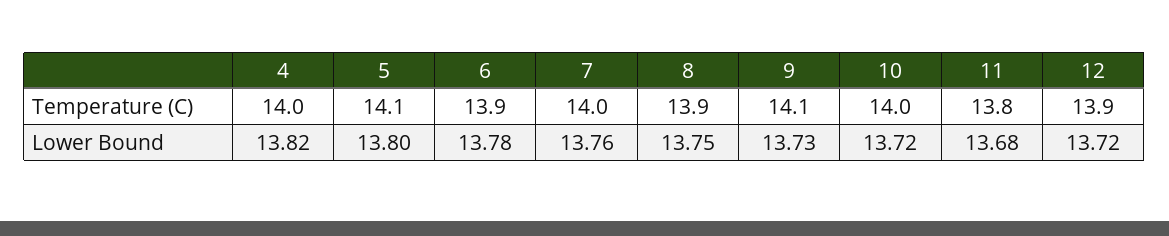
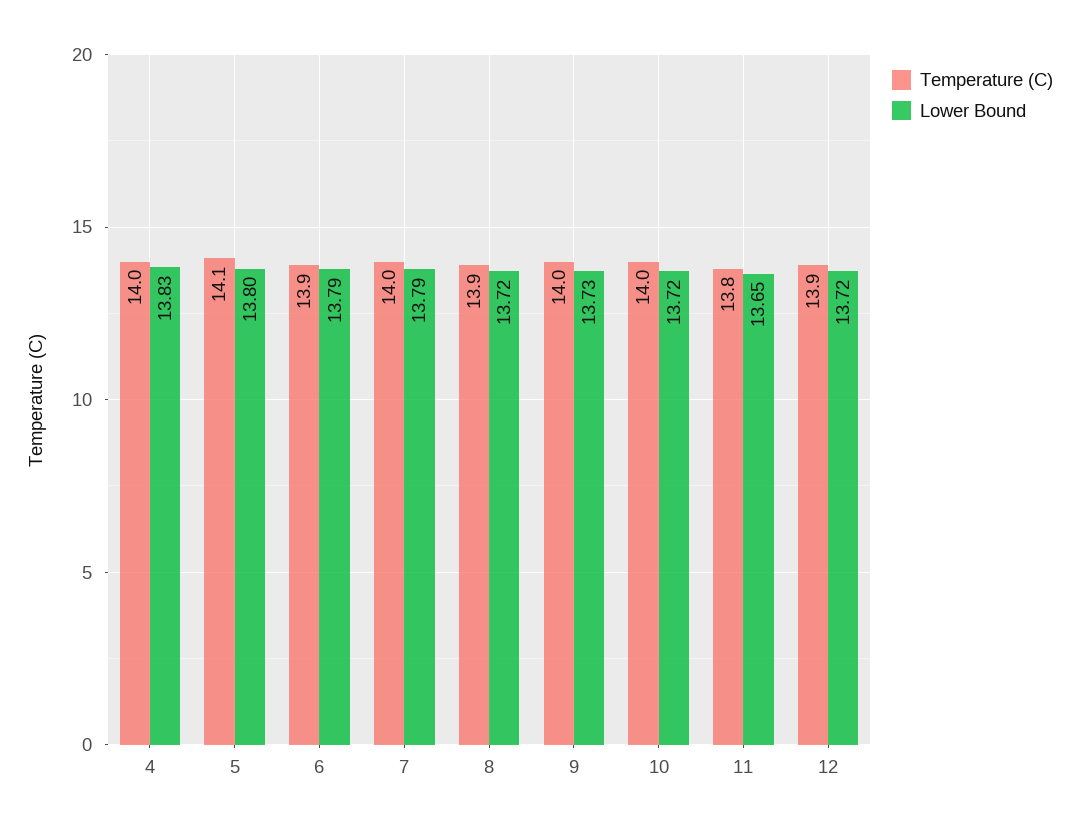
  {
    "Temperature (C)": {
      "4": 14,
      "5": 14.1,
      "6": 13.9,
      "7": 14,
      "8": 13.9,
-     "9": 14.1,
+     "9": 14,
      "10": 14,
      "11": 13.8,
      "12": 13.9
    },
    "Lower Bound": {
-     "4": 13.82,
+     "4": 13.83,
      "5": 13.8,
-     "6": 13.78,
+     "6": 13.79,
-     "7": 13.76,
+     "7": 13.79,
-     "8": 13.75,
+     "8": 13.72,
      "9": 13.73,
      "10": 13.72,
-     "11": 13.68,
+     "11": 13.65,
      "12": 13.72
    }
  }

